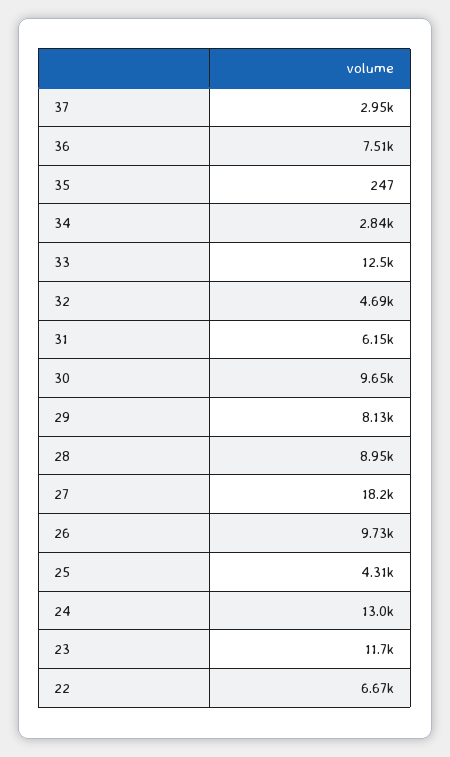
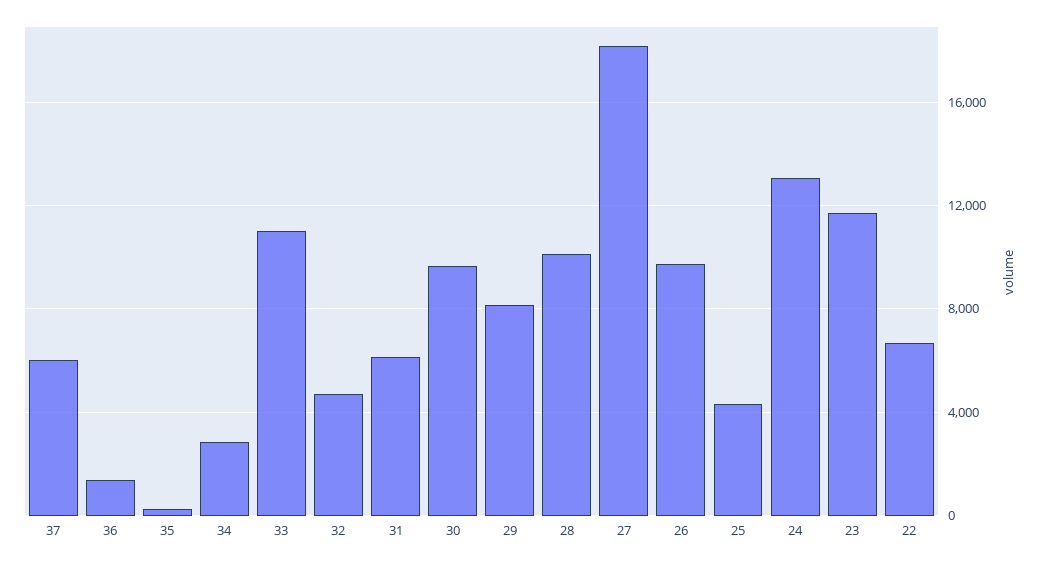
  {
-   "37": 2950,
+   "37": 6000,
-   "36": 7510,
+   "36": 1500,
    "35": 247,
    "34": 2840,
-   "33": 12500,
+   "33": 11000,
    "32": 4690,
    "31": 6150,
    "30": 9650,
    "29": 8130,
-   "28": 8950,
+   "28": 10000,
    "27": 18200,
    "26": 9730,
    "25": 4310,
    "24": 13000,
    "23": 11700,
    "22": 6670
  }

